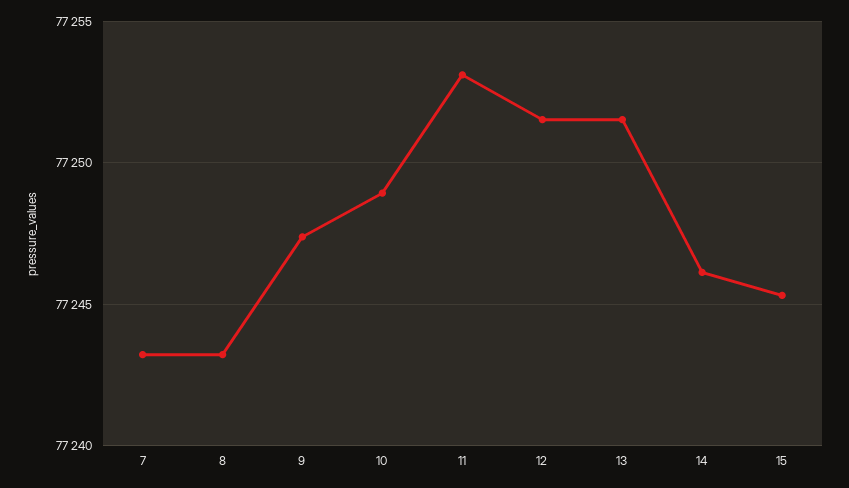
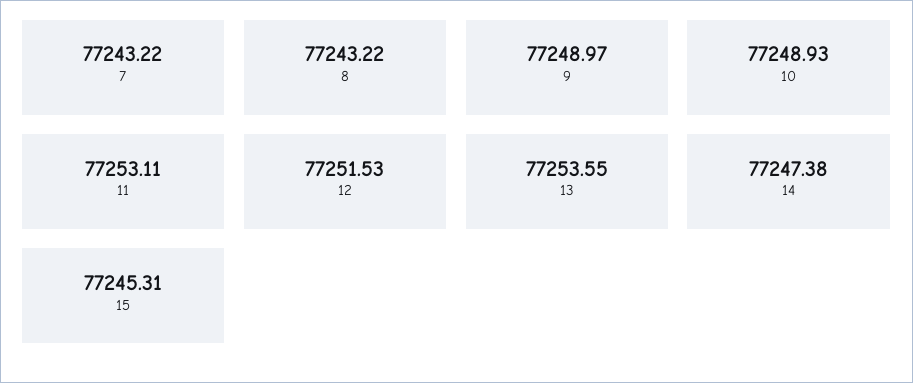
  {
    "7": 77243.22,
    "8": 77243.22,
-   "9": 77247.5,
+   "9": 77248.97,
    "10": 77248.93,
    "11": 77253.11,
    "12": 77251.53,
-   "13": 77251.5,
+   "13": 77253.55,
-   "14": 77246,
+   "14": 77247.38,
    "15": 77245.31
  }

